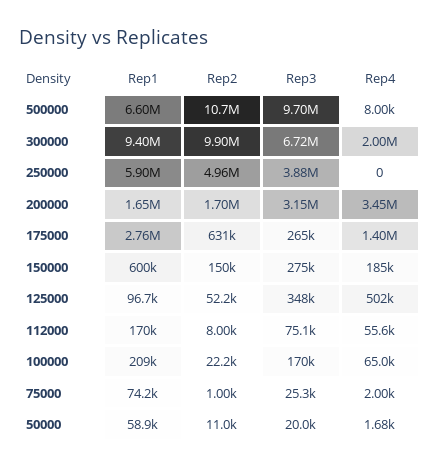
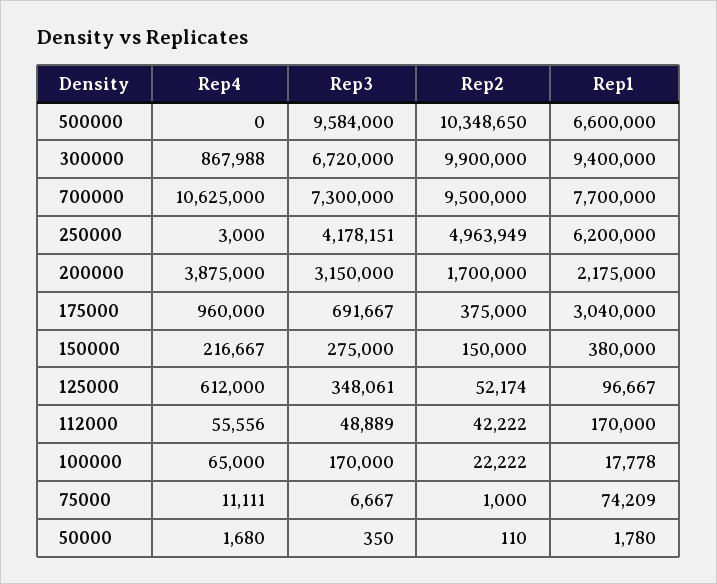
  {
    "Rep1": {
      "500000": 6600000,
      "300000": 9400000,
-     "250000": 5900000,
+     "250000": 6200000,
-     "200000": 1650000,
+     "200000": 2175000,
-     "175000": 2760000,
+     "175000": 3040000,
-     "150000": 600000,
+     "150000": 380000,
      "125000": 96667,
      "112000": 170000,
-     "100000": 209000,
+     "100000": 17778,
      "75000": 74209,
-     "50000": 58900
+     "50000": 1780,
+     "700000": 7700000
    },
    "Rep2": {
-     "500000": 10700000,
+     "500000": 10348650,
      "300000": 9900000,
      "250000": 4963949,
      "200000": 1700000,
-     "175000": 631000,
+     "175000": 375000,
      "150000": 150000,
      "125000": 52174,
-     "112000": 8000,
+     "112000": 42222,
      "100000": 22222,
      "75000": 1000,
-     "50000": 11000
+     "50000": 110,
+     "700000": 9500000
    },
    "Rep3": {
-     "500000": 9700000,
+     "500000": 9584000,
      "300000": 6720000,
-     "250000": 3880000,
+     "250000": 4178151,
      "200000": 3150000,
-     "175000": 265000,
+     "175000": 691667,
      "150000": 275000,
      "125000": 348061,
-     "112000": 75100,
+     "112000": 48889,
      "100000": 170000,
-     "75000": 25300,
+     "75000": 6667,
-     "50000": 20000
+     "50000": 350,
+     "700000": 7300000
    },
    "Rep4": {
-     "500000": 8000,
+     "500000": 0,
-     "300000": 2000000,
+     "300000": 867988,
-     "250000": 0,
+     "250000": 3000,
-     "200000": 3450000,
+     "200000": 3875000,
-     "175000": 1400000,
+     "175000": 960000,
-     "150000": 185000,
+     "150000": 216667,
-     "125000": 502000,
+     "125000": 612000,
      "112000": 55556,
      "100000": 65000,
-     "75000": 2000,
+     "75000": 11111,
-     "50000": 1680
+     "50000": 1680,
+     "700000": 10625000
    }
  }

